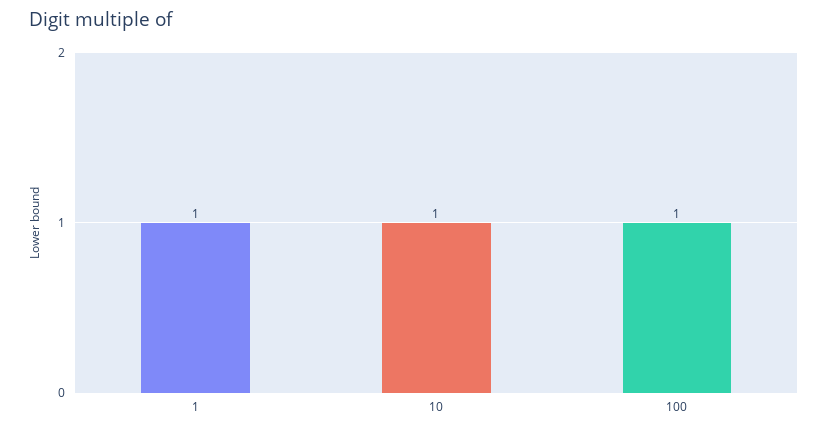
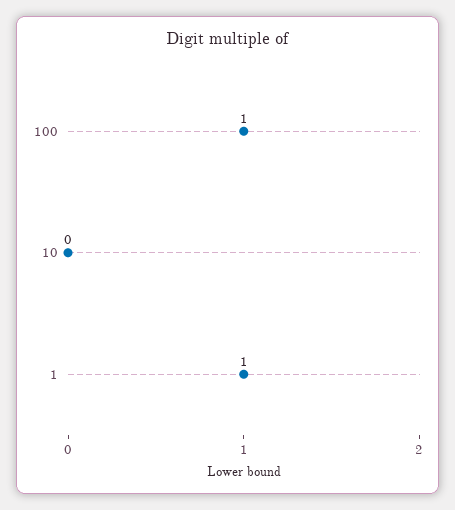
  {
    "1": 1,
-   "10": 1,
+   "10": 0,
    "100": 1
  }

